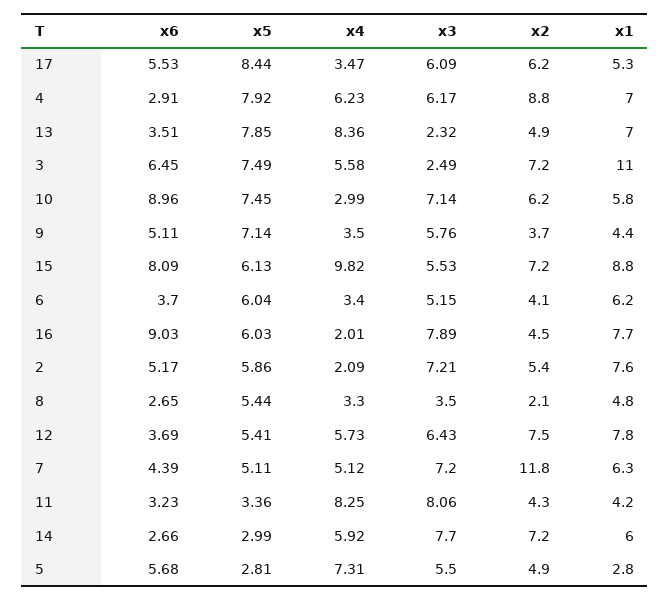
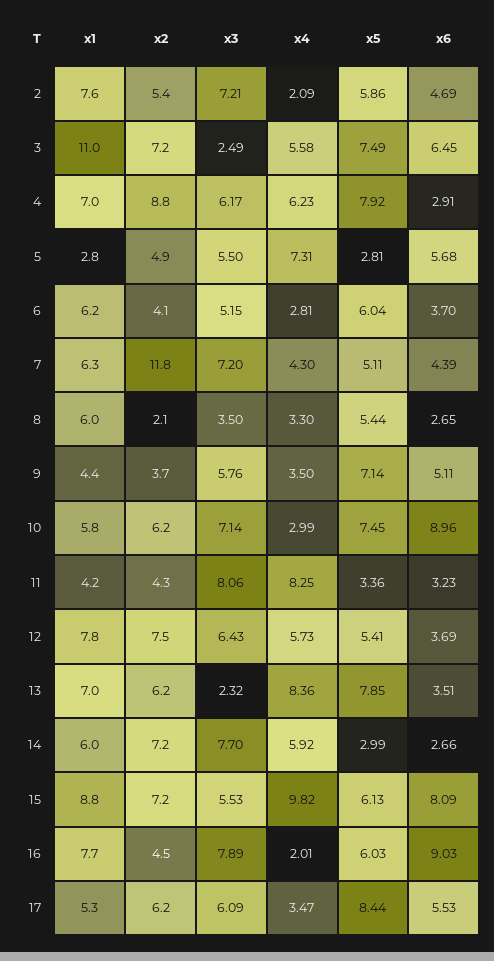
  {
    "x6": {
      "17": 5.53,
      "4": 2.91,
      "13": 3.51,
      "3": 6.45,
      "10": 8.96,
      "9": 5.11,
      "15": 8.09,
      "6": 3.7,
      "16": 9.03,
-     "2": 5.17,
+     "2": 4.69,
      "8": 2.65,
      "12": 3.69,
      "7": 4.39,
      "11": 3.23,
      "14": 2.66,
      "5": 5.68
    },
    "x5": {
      "17": 8.44,
      "4": 7.92,
      "13": 7.85,
      "3": 7.49,
      "10": 7.45,
      "9": 7.14,
      "15": 6.13,
      "6": 6.04,
      "16": 6.03,
      "2": 5.86,
      "8": 5.44,
      "12": 5.41,
      "7": 5.11,
      "11": 3.36,
      "14": 2.99,
      "5": 2.81
    },
    "x4": {
      "17": 3.47,
      "4": 6.23,
      "13": 8.36,
      "3": 5.58,
      "10": 2.99,
      "9": 3.5,
      "15": 9.82,
-     "6": 3.4,
+     "6": 2.81,
      "16": 2.01,
      "2": 2.09,
      "8": 3.3,
      "12": 5.73,
-     "7": 5.12,
+     "7": 4.3,
      "11": 8.25,
      "14": 5.92,
      "5": 7.31
    },
    "x3": {
      "17": 6.09,
      "4": 6.17,
      "13": 2.32,
      "3": 2.49,
      "10": 7.14,
      "9": 5.76,
      "15": 5.53,
      "6": 5.15,
      "16": 7.89,
      "2": 7.21,
      "8": 3.5,
      "12": 6.43,
      "7": 7.2,
      "11": 8.06,
      "14": 7.7,
      "5": 5.5
    },
    "x2": {
      "17": 6.2,
      "4": 8.8,
-     "13": 4.9,
+     "13": 6.2,
      "3": 7.2,
      "10": 6.2,
      "9": 3.7,
      "15": 7.2,
      "6": 4.1,
      "16": 4.5,
      "2": 5.4,
      "8": 2.1,
      "12": 7.5,
      "7": 11.8,
      "11": 4.3,
      "14": 7.2,
      "5": 4.9
    },
    "x1": {
      "17": 5.3,
      "4": 7,
      "13": 7,
      "3": 11,
      "10": 5.8,
      "9": 4.4,
      "15": 8.8,
      "6": 6.2,
      "16": 7.7,
      "2": 7.6,
-     "8": 4.8,
+     "8": 6,
      "12": 7.8,
      "7": 6.3,
      "11": 4.2,
      "14": 6,
      "5": 2.8
    }
  }

